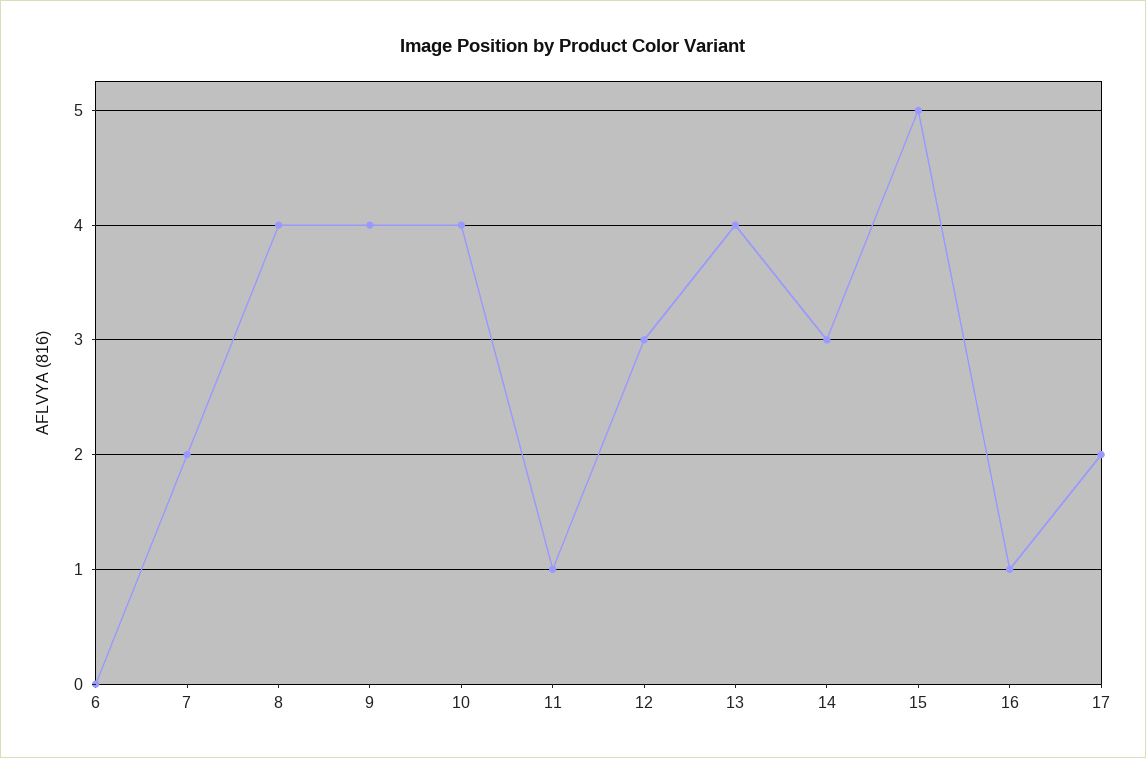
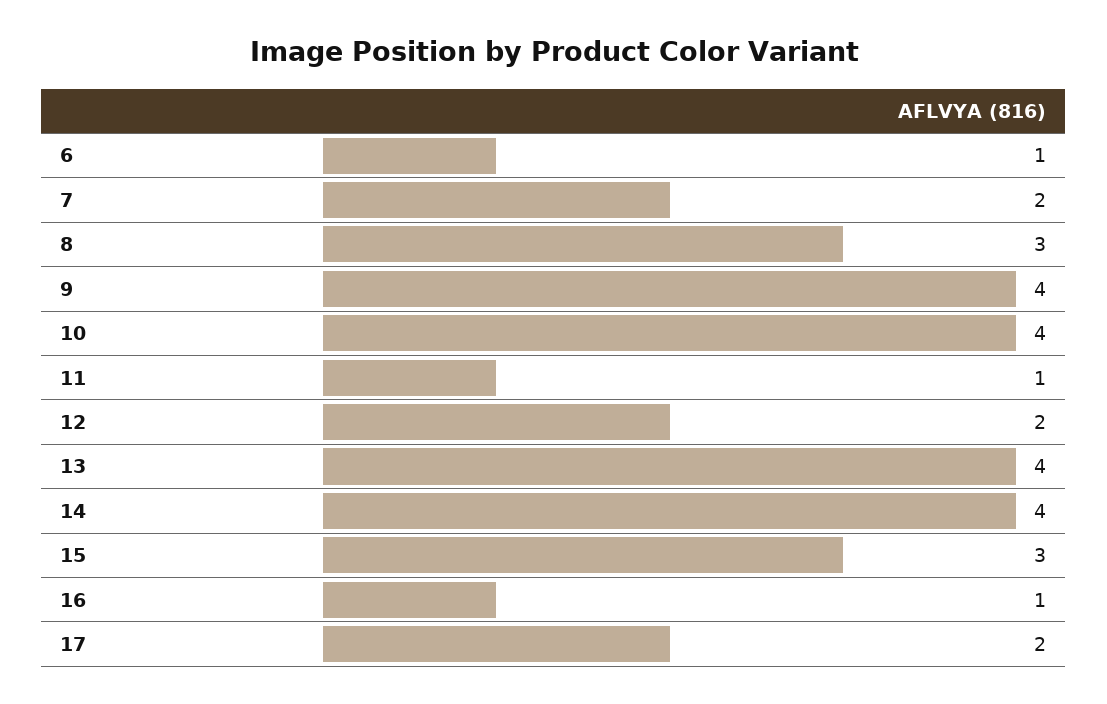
  {
-   "6": 0,
+   "6": 1,
    "7": 2,
-   "8": 4,
+   "8": 3,
    "9": 4,
    "10": 4,
    "11": 1,
-   "12": 3,
+   "12": 2,
    "13": 4,
-   "14": 3,
+   "14": 4,
-   "15": 5,
+   "15": 3,
    "16": 1,
    "17": 2
  }

